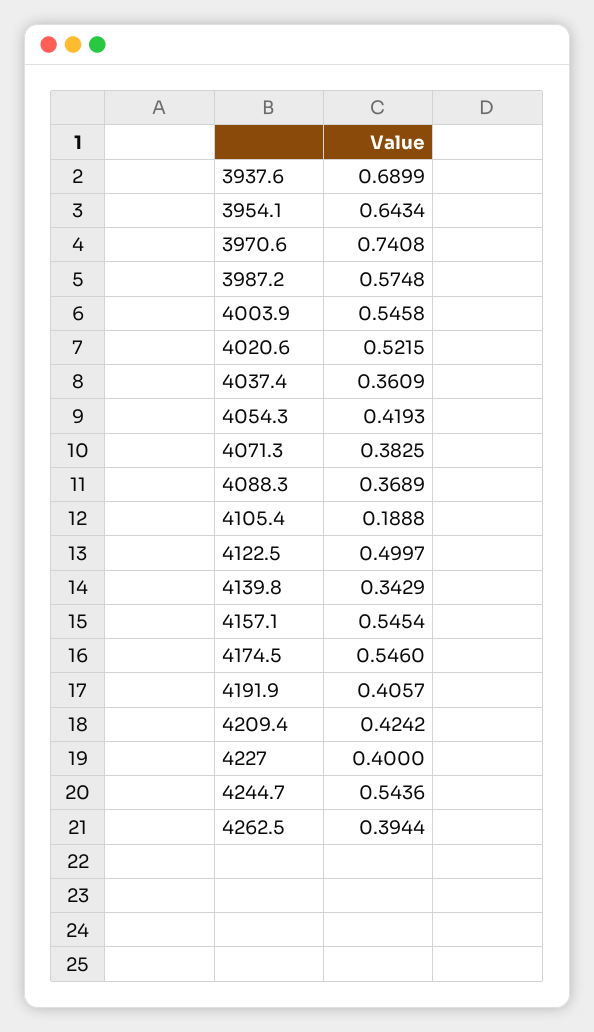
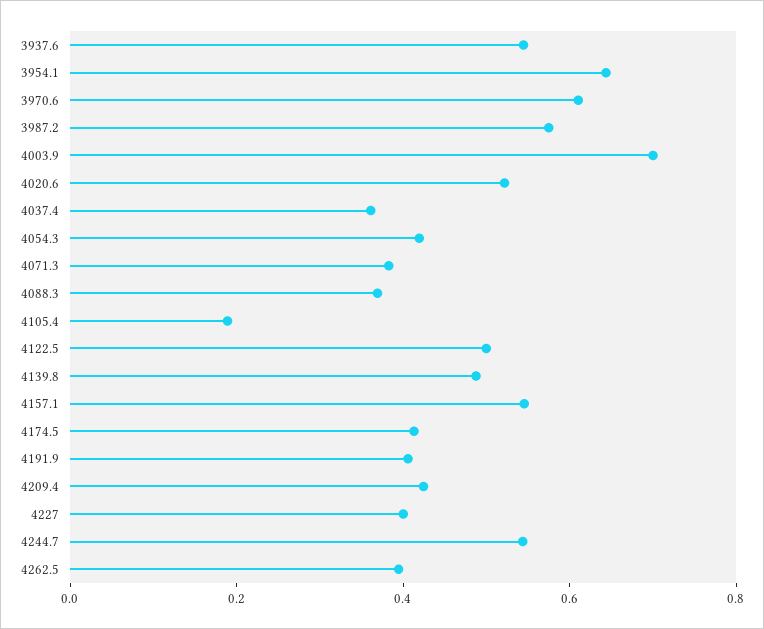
  {
-   "3937.6": 0.6899,
+   "3937.6": 0.55,
    "3954.1": 0.6434,
-   "3970.6": 0.7408,
+   "3970.6": 0.6,
    "3987.2": 0.5748,
-   "4003.9": 0.5458,
+   "4003.9": 0.7,
    "4020.6": 0.5215,
    "4037.4": 0.3609,
    "4054.3": 0.4193,
    "4071.3": 0.3825,
    "4088.3": 0.3689,
    "4105.4": 0.1888,
    "4122.5": 0.4997,
-   "4139.8": 0.3429,
+   "4139.8": 0.5,
    "4157.1": 0.5454,
-   "4174.5": 0.546,
+   "4174.5": 0.4,
    "4191.9": 0.4057,
    "4209.4": 0.4242,
    "4227": 0.4,
    "4244.7": 0.5436,
    "4262.5": 0.3944
  }

